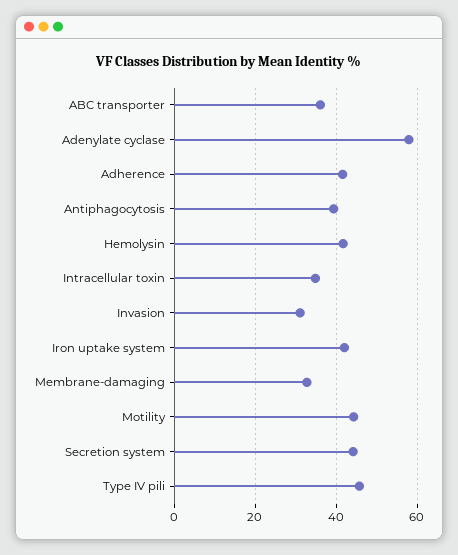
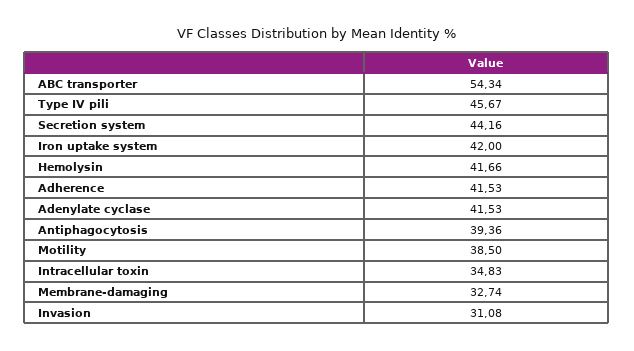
  {
-   "ABC transporter": 36,
+   "ABC transporter": 54.34,
-   "Adenylate cyclase": 58,
+   "Adenylate cyclase": 41.53,
    "Adherence": 41.53,
    "Antiphagocytosis": 39.36,
    "Hemolysin": 41.66,
    "Intracellular toxin": 34.83,
    "Invasion": 31.08,
    "Iron uptake system": 42,
    "Membrane-damaging": 32.74,
-   "Motility": 44,
+   "Motility": 38.5,
    "Secretion system": 44.16,
    "Type IV pili": 45.67
  }

